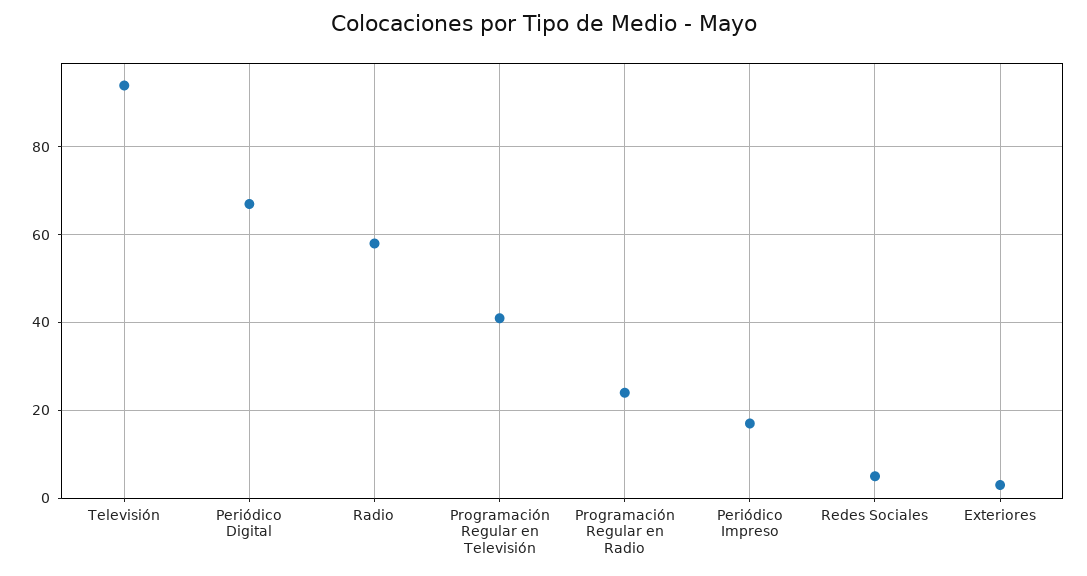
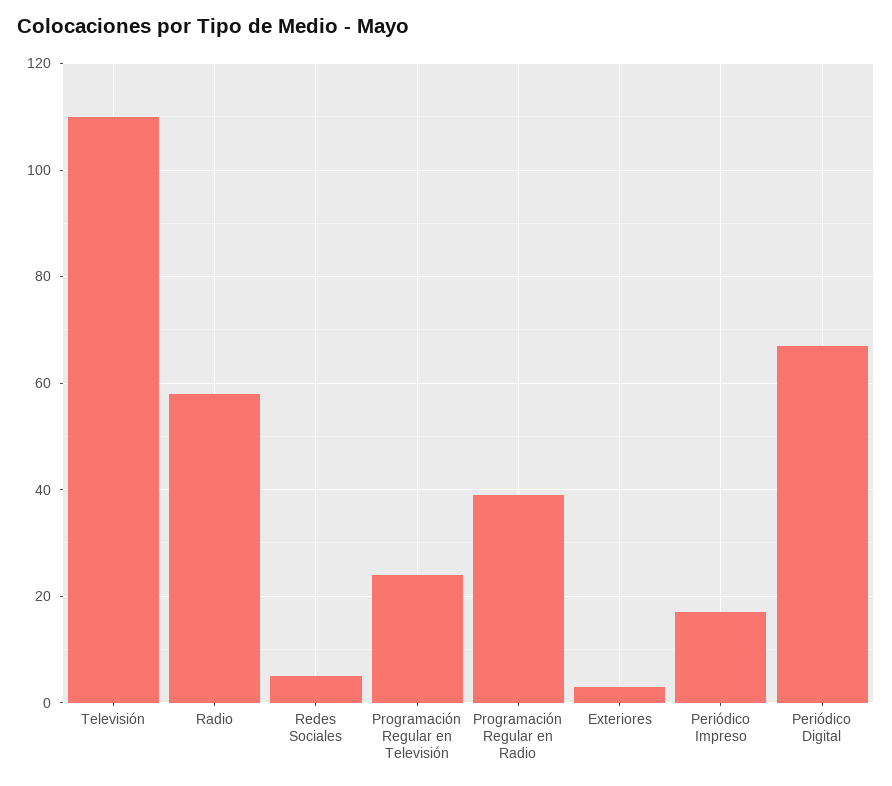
  {
-   "Televisión": 95,
+   "Televisión": 110,
    "Periódico Digital": 65,
    "Radio": 60,
-   "Programación Regular en Televisión": 40,
+   "Programación Regular en Televisión": 25,
-   "Programación Regular en Radio": 25,
+   "Programación Regular en Radio": 40,
    "Periódico Impreso": 15,
    "Redes Sociales": 5,
    "Exteriores": 5
  }

